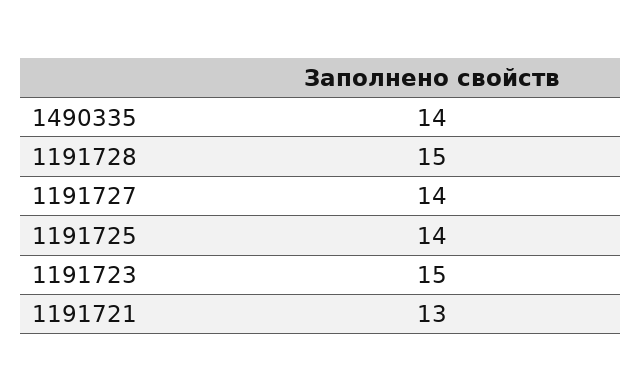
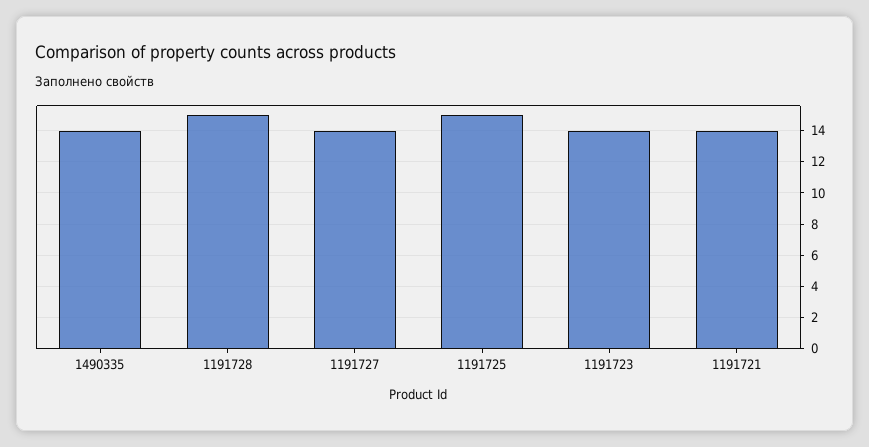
  {
    "1490335": 14,
    "1191728": 15,
    "1191727": 14,
-   "1191725": 14,
+   "1191725": 15,
-   "1191723": 15,
+   "1191723": 14,
-   "1191721": 13
+   "1191721": 14
  }

